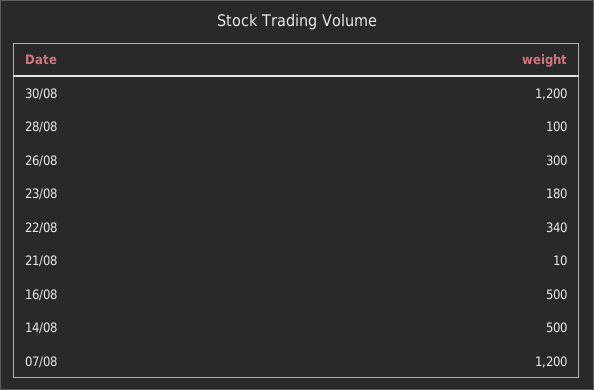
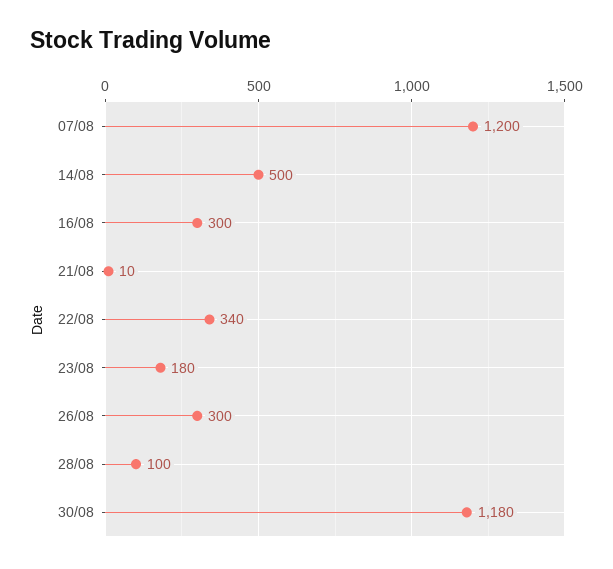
  {
-   "30/08": 1200,
+   "30/08": 1180,
    "28/08": 100,
    "26/08": 300,
    "23/08": 180,
    "22/08": 340,
    "21/08": 10,
-   "16/08": 500,
+   "16/08": 300,
    "14/08": 500,
    "07/08": 1200
  }

